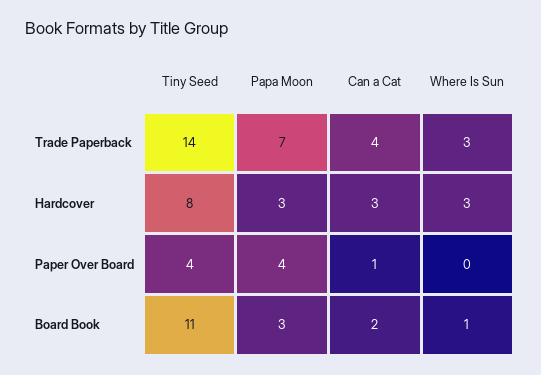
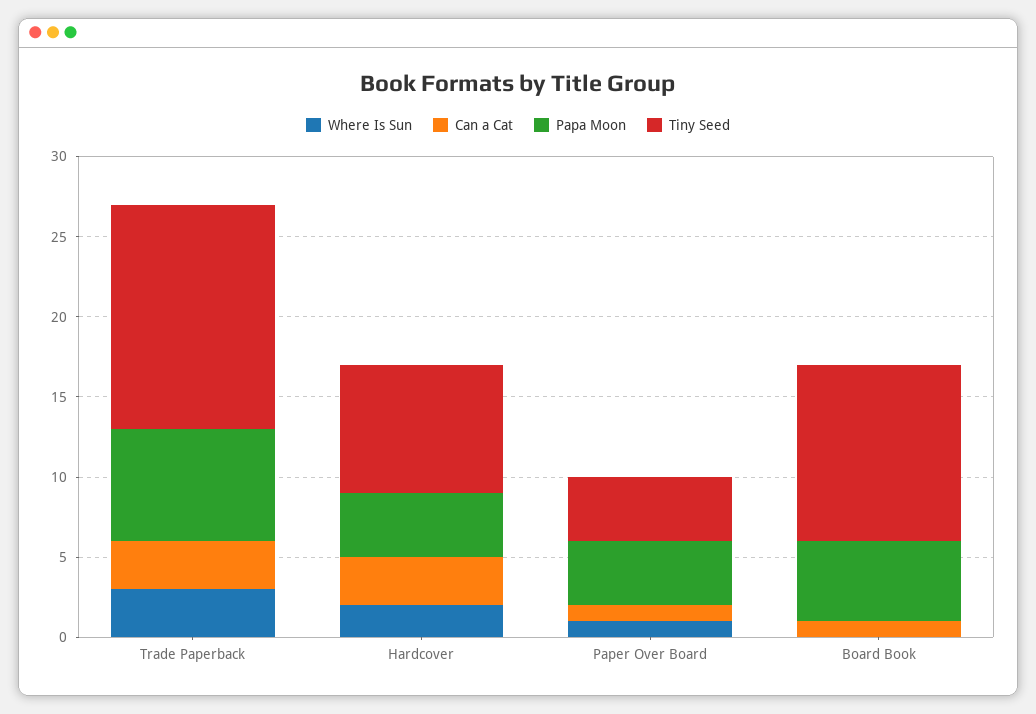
  {
    "Tiny Seed": {
      "Trade Paperback": 14,
      "Hardcover": 8,
      "Paper Over Board": 4,
      "Board Book": 11
    },
    "Papa Moon": {
      "Trade Paperback": 7,
-     "Hardcover": 3,
+     "Hardcover": 4,
      "Paper Over Board": 4,
-     "Board Book": 3
+     "Board Book": 5
    },
    "Can a Cat": {
-     "Trade Paperback": 4,
+     "Trade Paperback": 3,
      "Hardcover": 3,
      "Paper Over Board": 1,
-     "Board Book": 2
+     "Board Book": 1
    },
    "Where Is Sun": {
      "Trade Paperback": 3,
-     "Hardcover": 3,
+     "Hardcover": 2,
-     "Paper Over Board": 0,
+     "Paper Over Board": 1,
-     "Board Book": 1
+     "Board Book": 0
    }
  }

